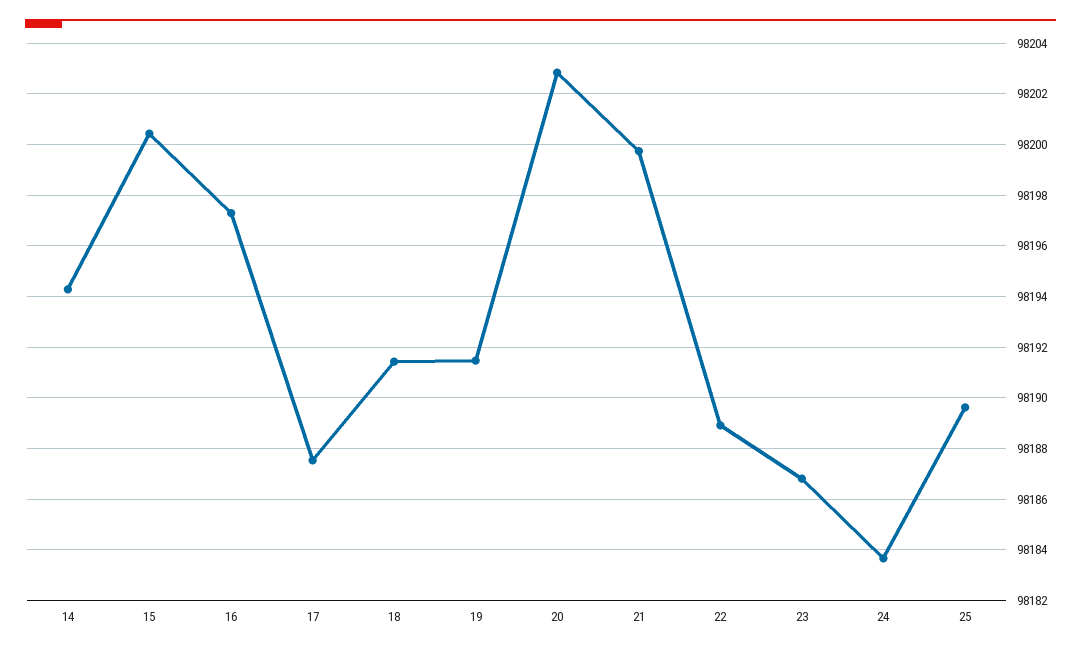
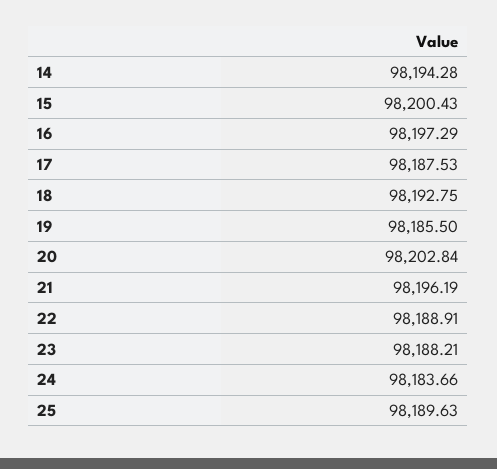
  {
    "14": 98194.28,
    "15": 98200.43,
    "16": 98197.29,
    "17": 98187.53,
-   "18": 98191.5,
+   "18": 98192.75,
-   "19": 98191.5,
+   "19": 98185.5,
    "20": 98202.84,
-   "21": 98199.75,
+   "21": 98196.19,
    "22": 98188.91,
-   "23": 98186.75,
+   "23": 98188.21,
    "24": 98183.66,
    "25": 98189.63
  }

